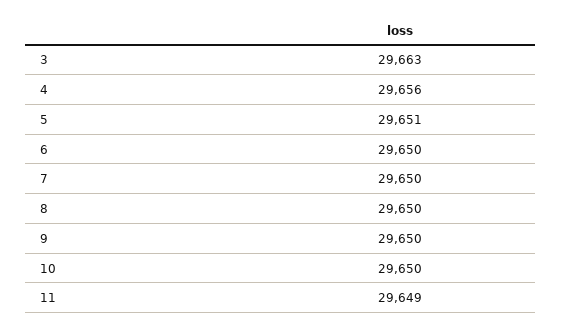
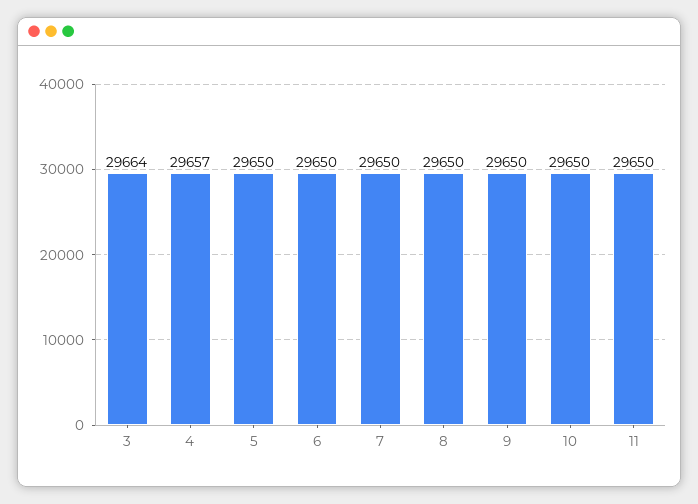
  {
-   "3": 29663,
+   "3": 29664,
-   "4": 29656,
+   "4": 29657,
-   "5": 29651,
+   "5": 29650,
    "6": 29650,
    "7": 29650,
    "8": 29650,
    "9": 29650,
    "10": 29650,
-   "11": 29649
+   "11": 29650
  }

